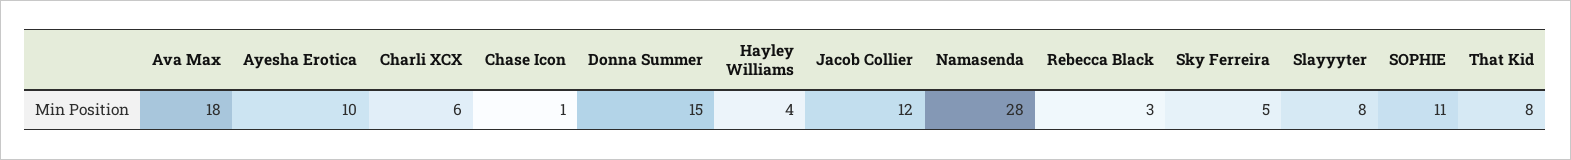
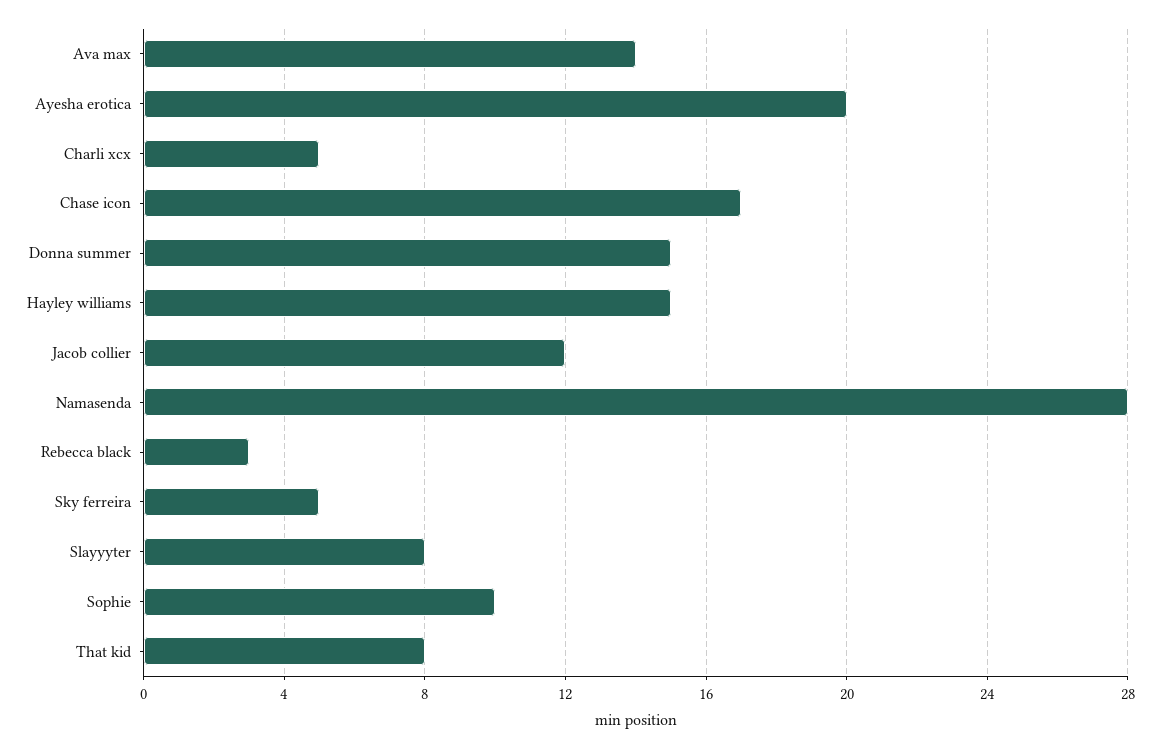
  {
-   "Ava Max": 18,
+   "Ava Max": 14,
-   "Ayesha Erotica": 10,
+   "Ayesha Erotica": 20,
-   "Charli XCX": 6,
+   "Charli XCX": 5,
-   "Chase Icon": 1,
+   "Chase Icon": 17,
    "Donna Summer": 15,
-   "Hayley Williams": 4,
+   "Hayley Williams": 15,
    "Jacob Collier": 12,
    "Namasenda": 28,
    "Rebecca Black": 3,
    "Sky Ferreira": 5,
    "Slayyyter": 8,
-   "SOPHIE": 11,
+   "SOPHIE": 10,
    "That Kid": 8
  }

